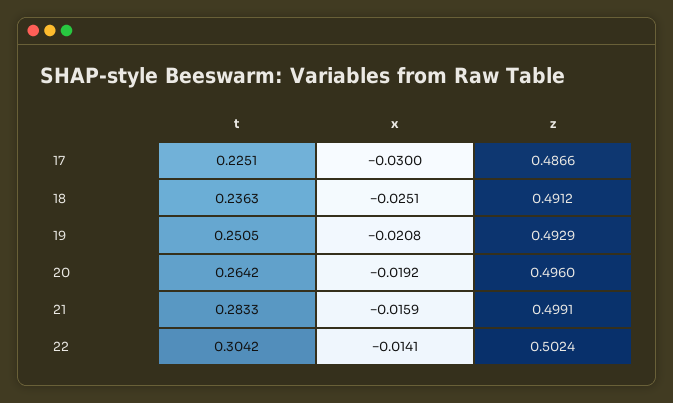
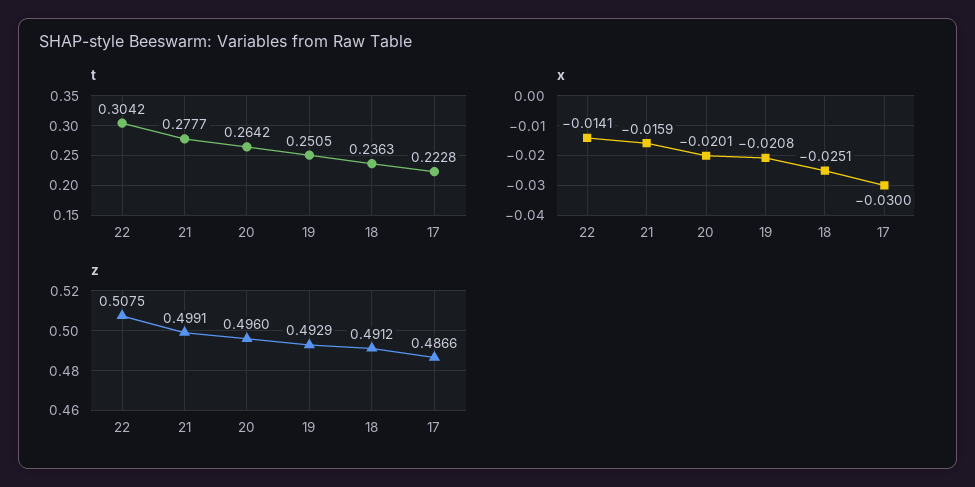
  {
    "t": {
-     "17": 0.2251,
+     "17": 0.2228,
      "18": 0.2363,
      "19": 0.2505,
      "20": 0.2642,
-     "21": 0.2833,
+     "21": 0.2777,
      "22": 0.3042
    },
    "x": {
      "17": -0.03,
      "18": -0.0251,
      "19": -0.0208,
-     "20": -0.0192,
+     "20": -0.0201,
      "21": -0.0159,
      "22": -0.0141
    },
    "z": {
      "17": 0.4866,
      "18": 0.4912,
      "19": 0.4929,
      "20": 0.496,
      "21": 0.4991,
-     "22": 0.5024
+     "22": 0.5075
    }
  }

